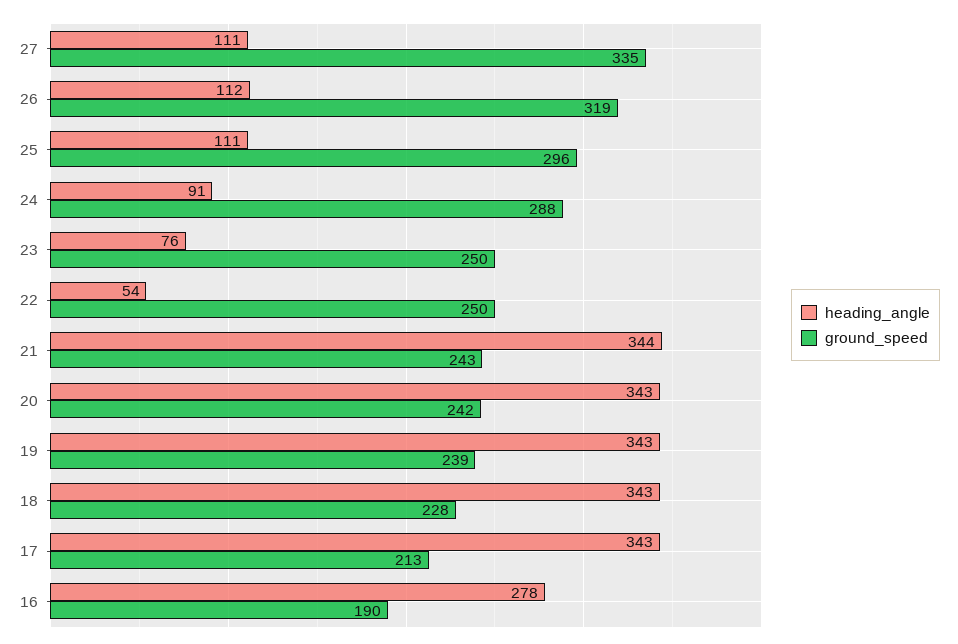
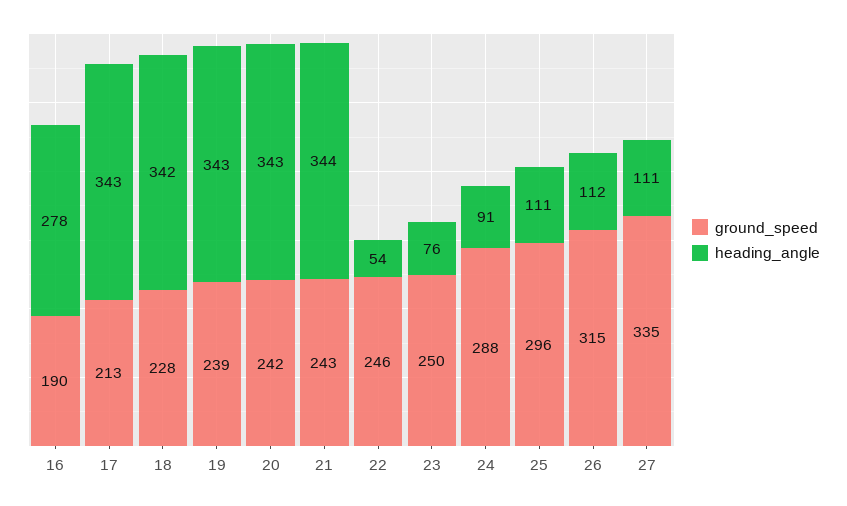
  {
    "heading_angle": {
      "27": 111,
      "26": 112,
      "25": 111,
      "24": 91,
      "23": 76,
      "22": 54,
      "21": 344,
      "20": 343,
      "19": 343,
-     "18": 343,
+     "18": 342,
      "17": 343,
      "16": 278
    },
    "ground_speed": {
      "27": 335,
-     "26": 319,
+     "26": 315,
      "25": 296,
      "24": 288,
      "23": 250,
-     "22": 250,
+     "22": 246,
      "21": 243,
      "20": 242,
      "19": 239,
      "18": 228,
      "17": 213,
      "16": 190
    }
  }

